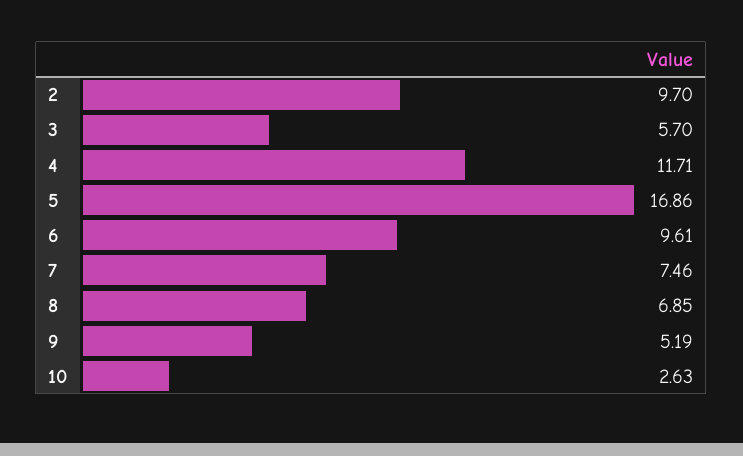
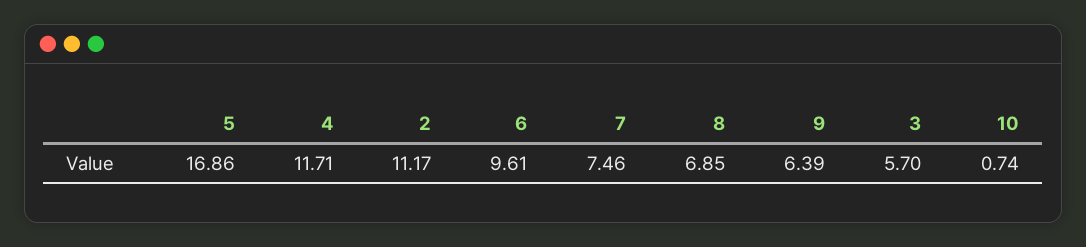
  {
-   "2": 9.7,
+   "2": 11.17,
    "3": 5.7,
    "4": 11.71,
    "5": 16.86,
    "6": 9.61,
    "7": 7.46,
    "8": 6.85,
-   "9": 5.19,
+   "9": 6.39,
-   "10": 2.63
+   "10": 0.74
  }

